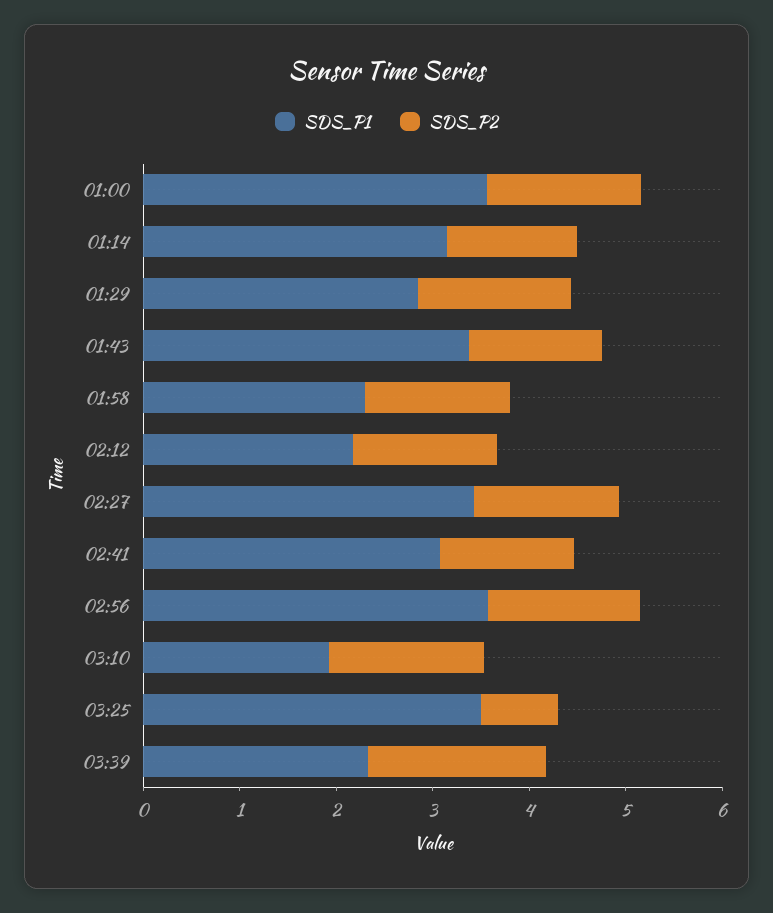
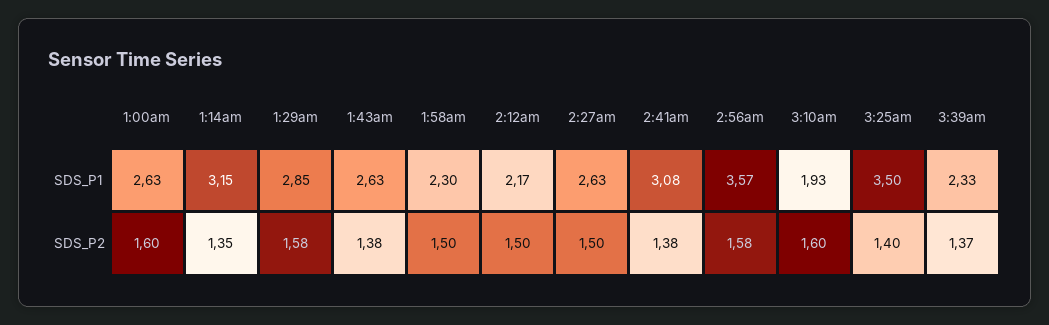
  {
    "SDS_P1": {
-     "01:00": 3.6,
+     "01:00": 2.63,
      "01:14": 3.15,
      "01:29": 2.85,
-     "01:43": 3.4,
+     "01:43": 2.63,
      "01:58": 2.3,
      "02:12": 2.17,
-     "02:27": 3.4,
+     "02:27": 2.63,
      "02:41": 3.08,
      "02:56": 3.57,
      "03:10": 1.93,
      "03:25": 3.5,
      "03:39": 2.33
    },
    "SDS_P2": {
      "01:00": 1.6,
      "01:14": 1.35,
      "01:29": 1.58,
      "01:43": 1.38,
      "01:58": 1.5,
      "02:12": 1.5,
      "02:27": 1.5,
      "02:41": 1.38,
      "02:56": 1.58,
      "03:10": 1.6,
-     "03:25": 0.8,
+     "03:25": 1.4,
-     "03:39": 1.8
+     "03:39": 1.37
    }
  }

